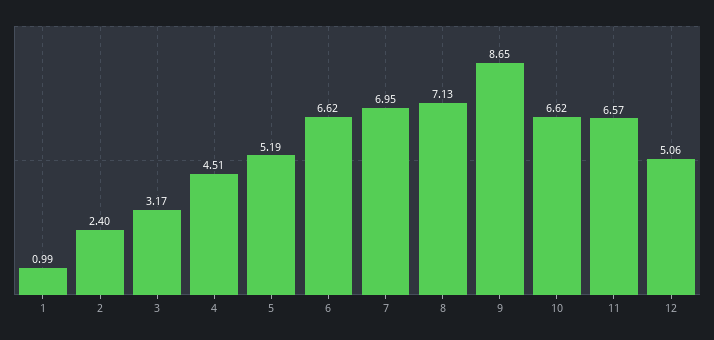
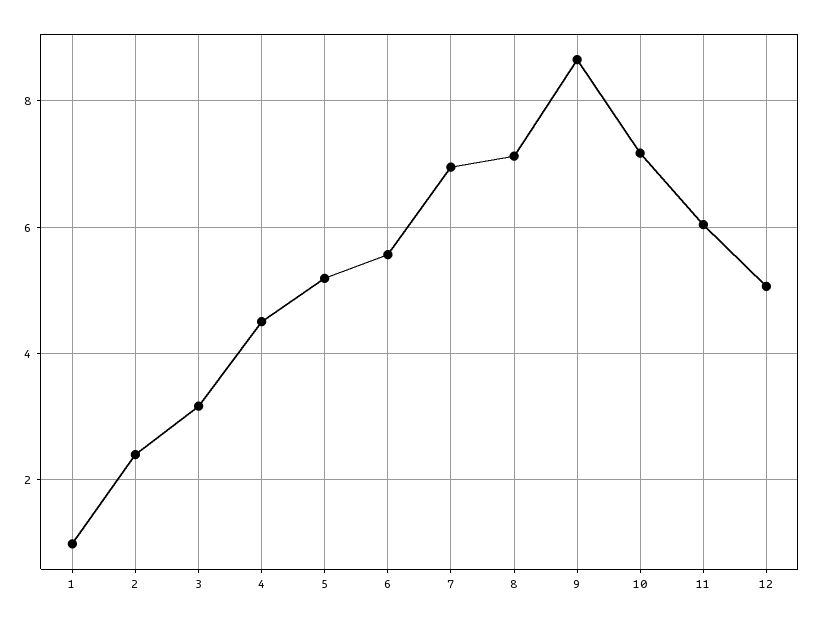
  {
    "1": 0.99,
    "2": 2.4,
    "3": 3.17,
    "4": 4.51,
    "5": 5.19,
-   "6": 6.62,
+   "6": 5.6,
    "7": 6.95,
    "8": 7.13,
    "9": 8.65,
-   "10": 6.62,
+   "10": 7.2,
-   "11": 6.57,
+   "11": 6,
    "12": 5.06
  }

